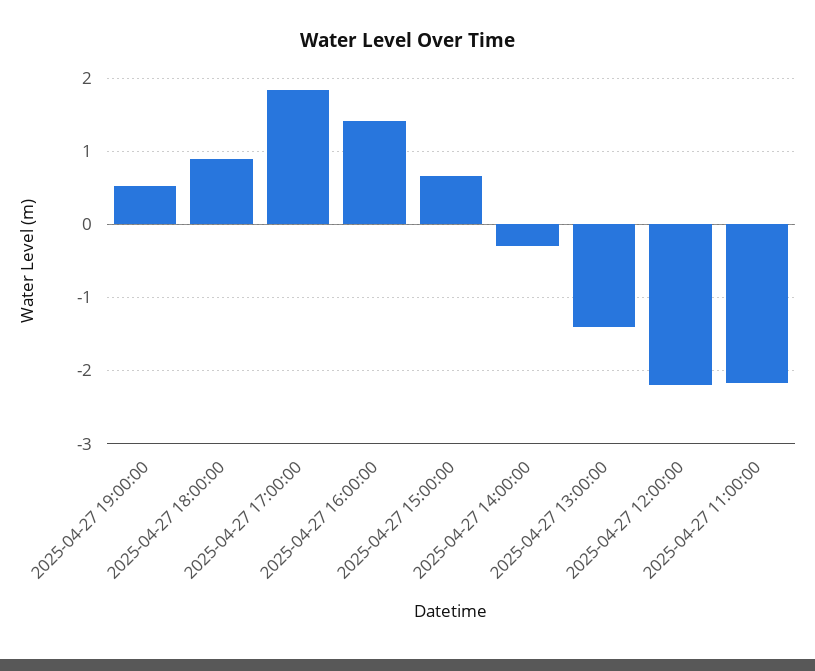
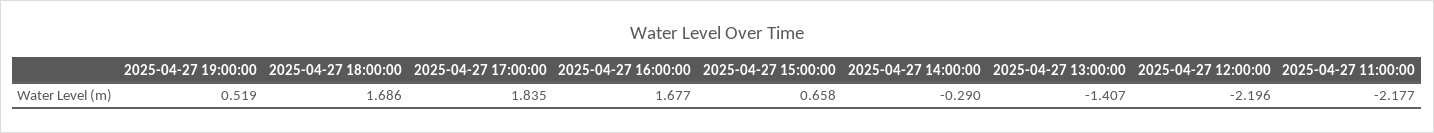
  {
    "2025-04-27 19:00:00": 0.519,
-   "2025-04-27 18:00:00": 0.9,
+   "2025-04-27 18:00:00": 1.686,
    "2025-04-27 17:00:00": 1.835,
-   "2025-04-27 16:00:00": 1.4,
+   "2025-04-27 16:00:00": 1.677,
    "2025-04-27 15:00:00": 0.658,
    "2025-04-27 14:00:00": -0.29,
    "2025-04-27 13:00:00": -1.407,
    "2025-04-27 12:00:00": -2.196,
    "2025-04-27 11:00:00": -2.177
  }

